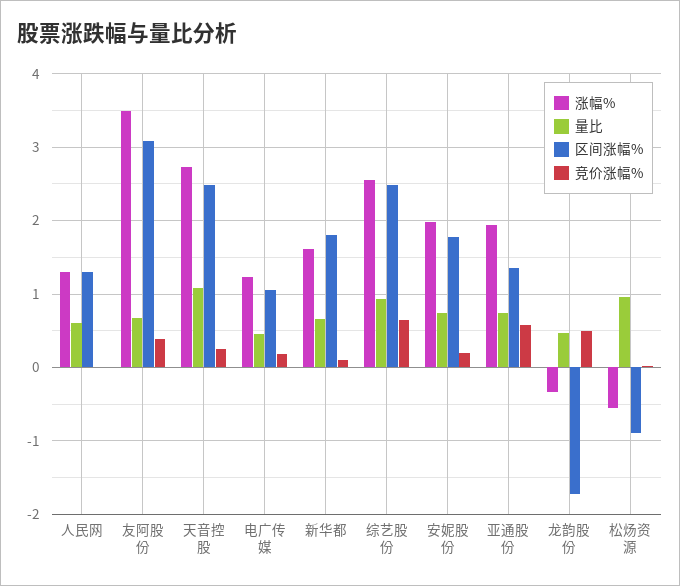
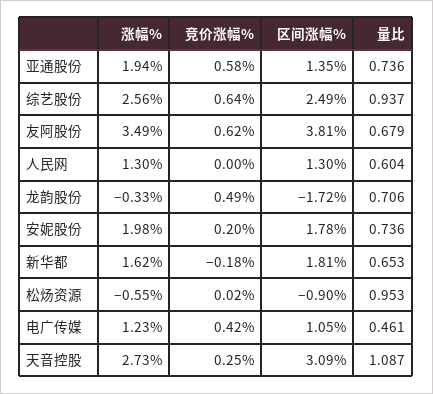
  {
    "涨幅%": {
      "人民网": 1.3,
      "友阿股份": 3.49,
      "天音控股": 2.73,
      "电广传媒": 1.23,
      "新华都": 1.62,
      "综艺股份": 2.56,
      "安妮股份": 1.98,
      "亚通股份": 1.94,
      "龙韵股份": -0.33,
      "松炀资源": -0.55
    },
    "量比": {
      "人民网": 0.604,
      "友阿股份": 0.679,
      "天音控股": 1.087,
      "电广传媒": 0.461,
      "新华都": 0.653,
      "综艺股份": 0.937,
      "安妮股份": 0.736,
      "亚通股份": 0.736,
-     "龙韵股份": 0.5,
+     "龙韵股份": 0.706,
      "松炀资源": 0.953
    },
    "区间涨幅%": {
      "人民网": 1.3,
-     "友阿股份": 3.1,
+     "友阿股份": 3.81,
-     "天音控股": 2.5,
+     "天音控股": 3.09,
      "电广传媒": 1.05,
      "新华都": 1.81,
      "综艺股份": 2.49,
      "安妮股份": 1.78,
      "亚通股份": 1.35,
      "龙韵股份": -1.72,
      "松炀资源": -0.9
    },
    "竞价涨幅%": {
      "人民网": 0,
-     "友阿股份": 0.4,
+     "友阿股份": 0.62,
      "天音控股": 0.25,
-     "电广传媒": 0.2,
+     "电广传媒": 0.42,
-     "新华都": 0.1,
+     "新华都": -0.18,
      "综艺股份": 0.64,
      "安妮股份": 0.2,
      "亚通股份": 0.58,
      "龙韵股份": 0.49,
      "松炀资源": 0.02
    }
  }

